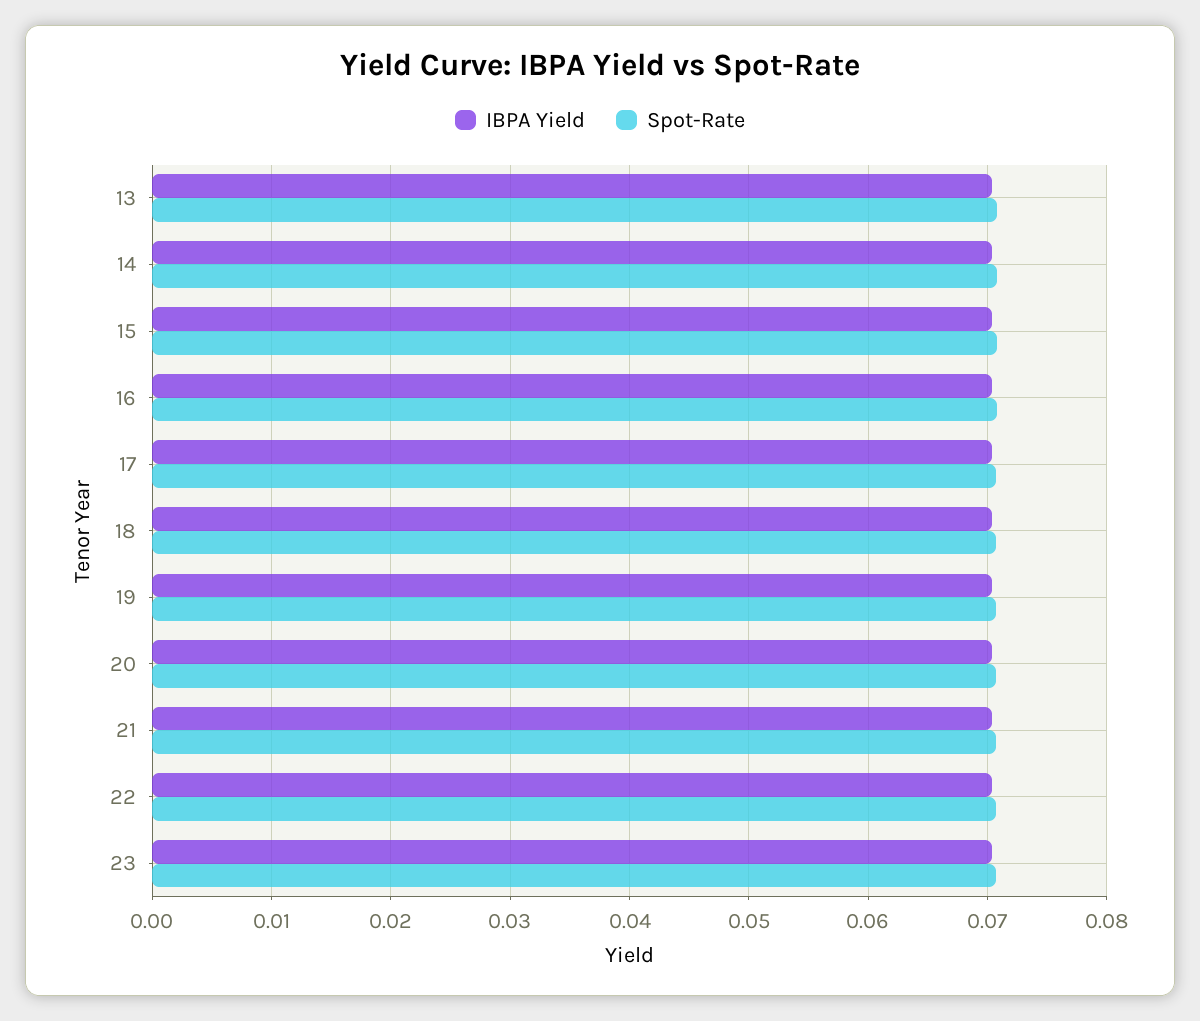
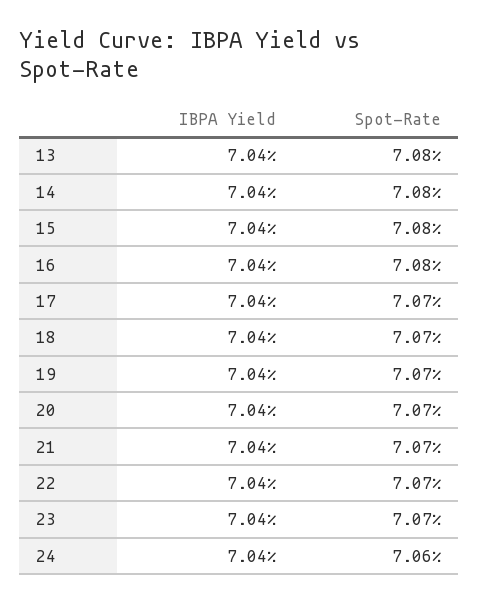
  {
    "IBPA Yield": {
      "13": 0.0704,
      "14": 0.0704,
      "15": 0.0704,
      "16": 0.0704,
      "17": 0.0704,
      "18": 0.0704,
      "19": 0.0704,
      "20": 0.0704,
      "21": 0.0704,
      "22": 0.0704,
-     "23": 0.0704
+     "23": 0.0704,
+     "24": 0.0704
    },
    "Spot-Rate": {
      "13": 0.0708,
      "14": 0.0708,
      "15": 0.0708,
      "16": 0.0708,
      "17": 0.0707,
      "18": 0.0707,
      "19": 0.0707,
      "20": 0.0707,
      "21": 0.0707,
      "22": 0.0707,
-     "23": 0.0707
+     "23": 0.0707,
+     "24": 0.0706
    }
  }

